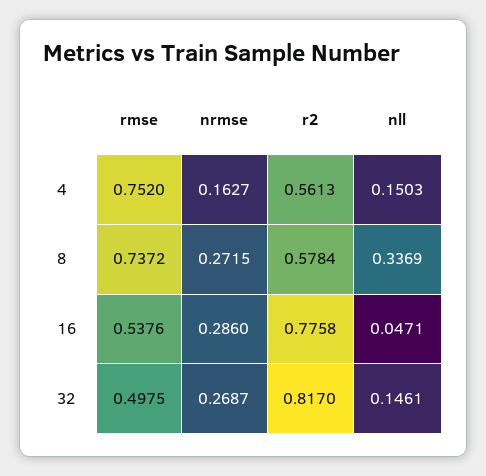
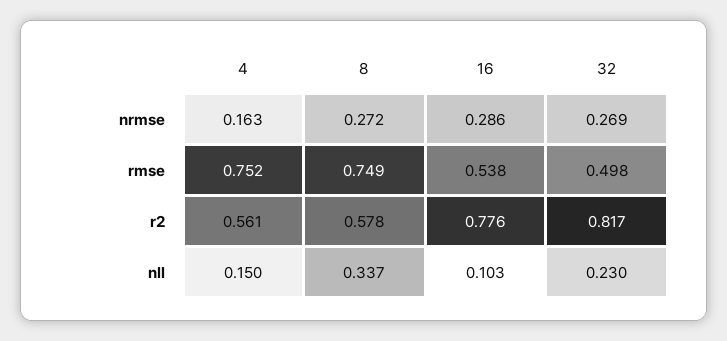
  {
    "rmse": {
      "4": 0.752,
-     "8": 0.7372,
+     "8": 0.749,
      "16": 0.5376,
      "32": 0.4975
    },
    "nrmse": {
      "4": 0.1627,
      "8": 0.2715,
      "16": 0.286,
      "32": 0.2687
    },
    "r2": {
      "4": 0.5613,
      "8": 0.5784,
      "16": 0.7758,
      "32": 0.817
    },
    "nll": {
      "4": 0.1503,
      "8": 0.3369,
-     "16": 0.0471,
+     "16": 0.103,
-     "32": 0.1461
+     "32": 0.23
    }
  }

